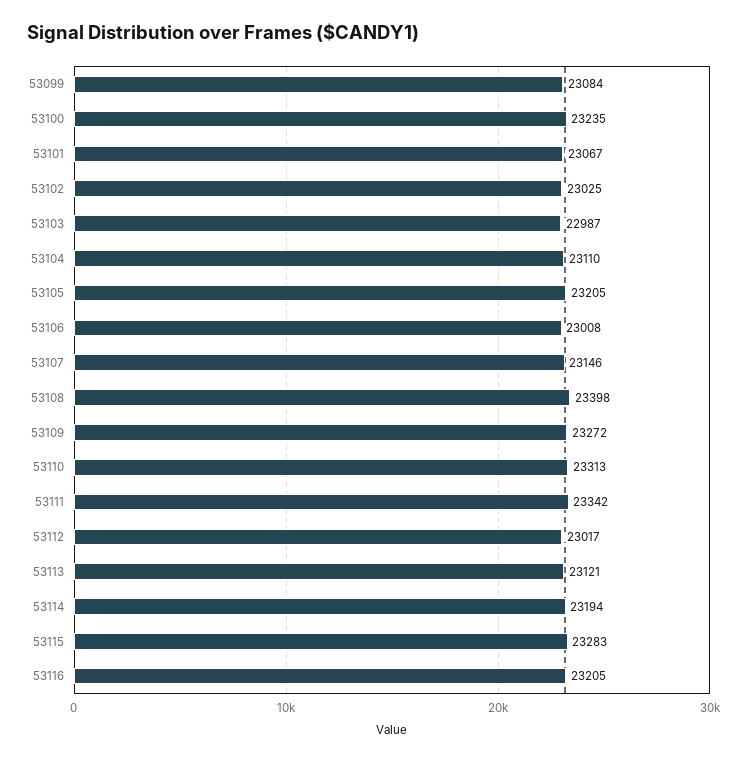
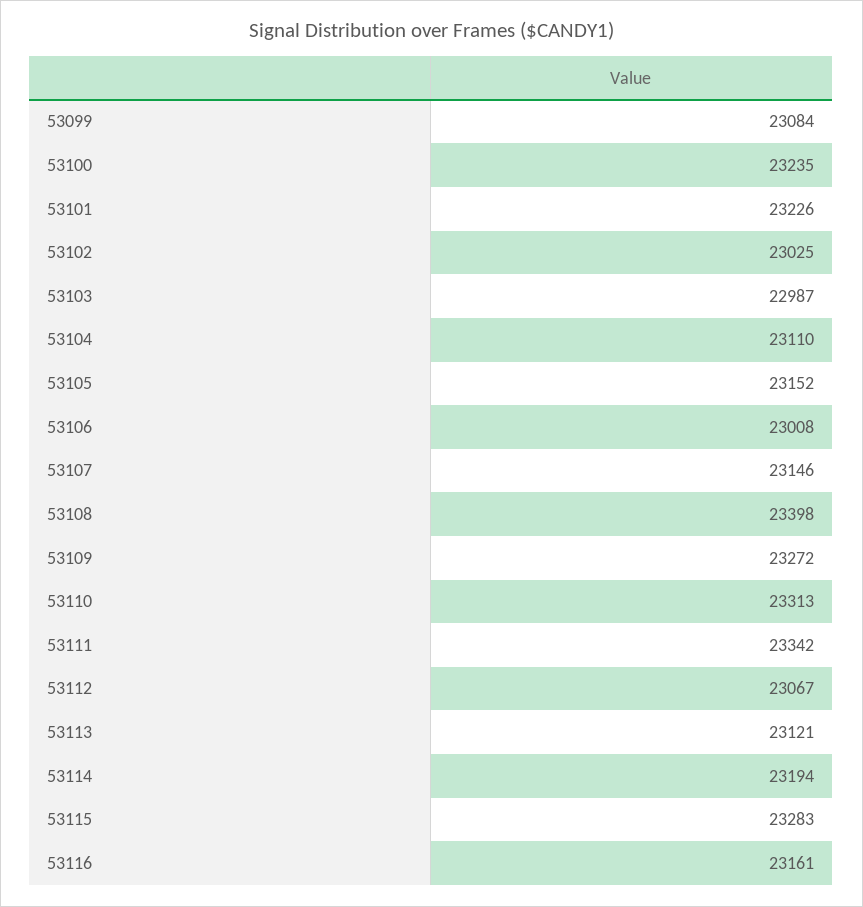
  {
    "53099": 23084,
    "53100": 23235,
-   "53101": 23067,
+   "53101": 23226,
    "53102": 23025,
    "53103": 22987,
    "53104": 23110,
-   "53105": 23205,
+   "53105": 23152,
    "53106": 23008,
    "53107": 23146,
    "53108": 23398,
    "53109": 23272,
    "53110": 23313,
    "53111": 23342,
-   "53112": 23017,
+   "53112": 23067,
    "53113": 23121,
    "53114": 23194,
    "53115": 23283,
-   "53116": 23205
+   "53116": 23161
  }

